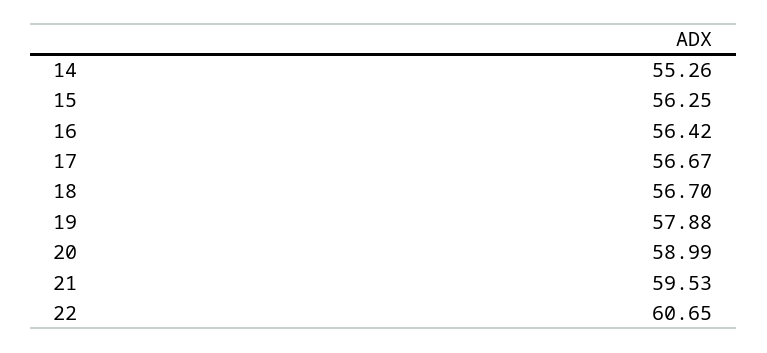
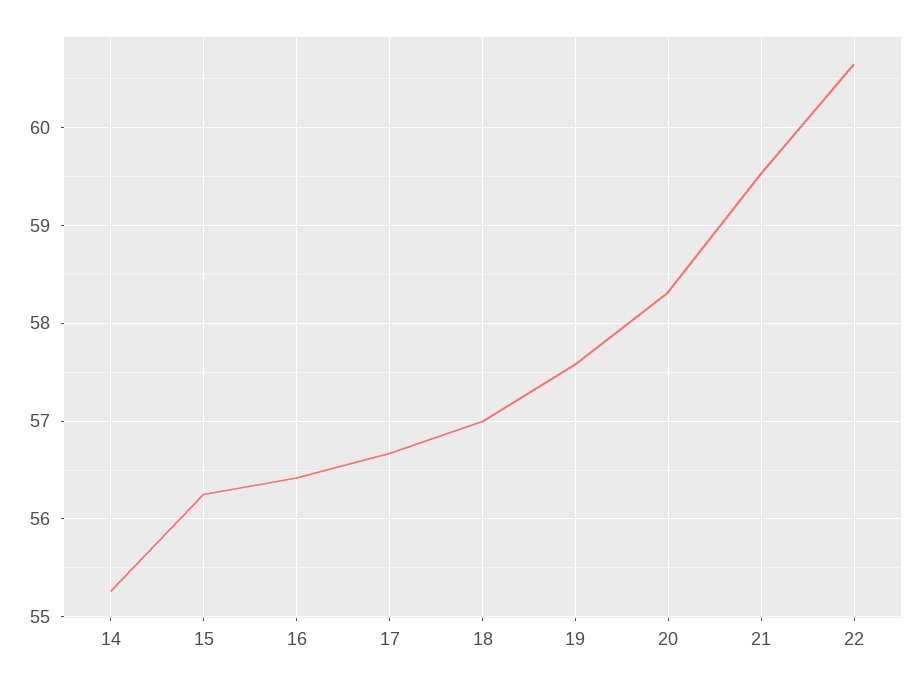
  {
    "14": 55.26,
    "15": 56.25,
    "16": 56.42,
    "17": 56.67,
-   "18": 56.7,
+   "18": 57,
-   "19": 57.88,
+   "19": 57.6,
-   "20": 58.99,
+   "20": 58.3,
    "21": 59.53,
    "22": 60.65
  }

